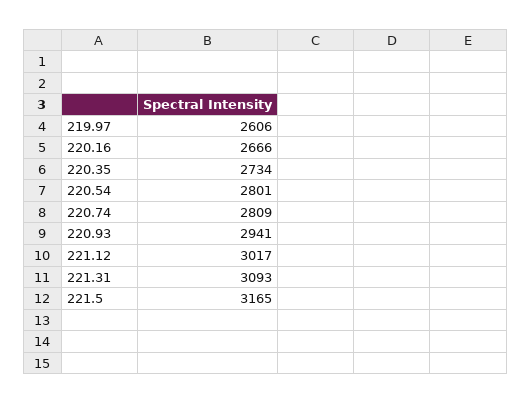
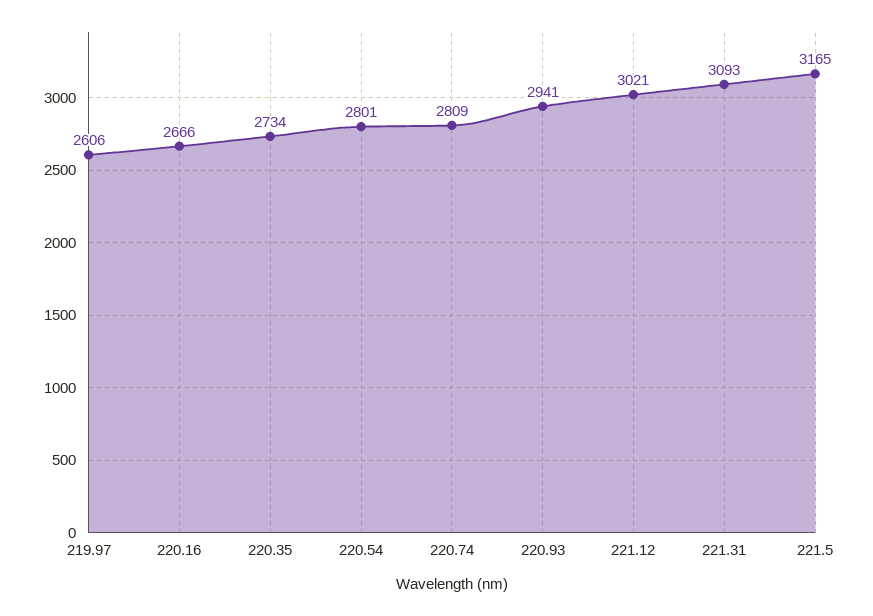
  {
    "219.97": 2606,
    "220.16": 2666,
    "220.35": 2734,
    "220.54": 2801,
    "220.74": 2809,
    "220.93": 2941,
-   "221.12": 3017,
+   "221.12": 3021,
    "221.31": 3093,
    "221.5": 3165
  }

